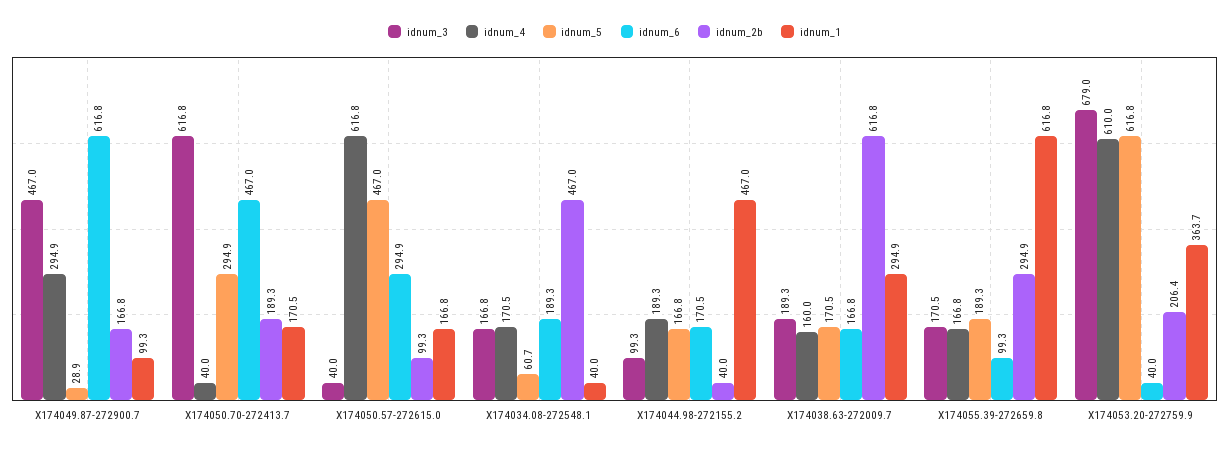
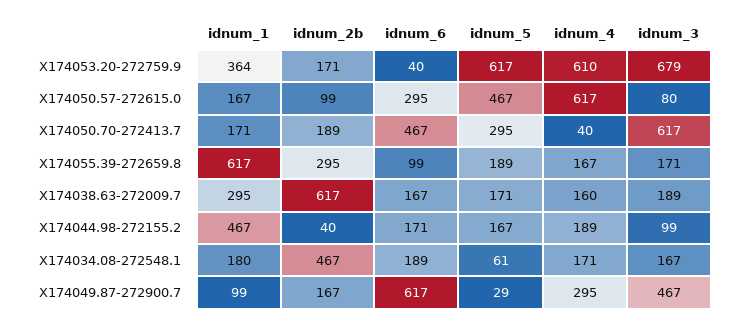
  {
    "idnum_3": {
      "X174049.87-272900.7": 467,
      "X174050.70-272413.7": 616.8,
-     "X174050.57-272615.0": 40,
+     "X174050.57-272615.0": 80,
      "X174034.08-272548.1": 166.8,
      "X174044.98-272155.2": 99.3,
      "X174038.63-272009.7": 189.3,
      "X174055.39-272659.8": 170.5,
      "X174053.20-272759.9": 679
    },
    "idnum_4": {
      "X174049.87-272900.7": 294.9,
      "X174050.70-272413.7": 40,
      "X174050.57-272615.0": 616.8,
      "X174034.08-272548.1": 170.5,
      "X174044.98-272155.2": 189.3,
      "X174038.63-272009.7": 160,
      "X174055.39-272659.8": 166.8,
      "X174053.20-272759.9": 610
    },
    "idnum_5": {
      "X174049.87-272900.7": 28.9,
      "X174050.70-272413.7": 294.9,
      "X174050.57-272615.0": 467,
      "X174034.08-272548.1": 60.7,
      "X174044.98-272155.2": 166.8,
      "X174038.63-272009.7": 170.5,
      "X174055.39-272659.8": 189.3,
      "X174053.20-272759.9": 616.8
    },
    "idnum_6": {
      "X174049.87-272900.7": 616.8,
      "X174050.70-272413.7": 467,
      "X174050.57-272615.0": 294.9,
      "X174034.08-272548.1": 189.3,
      "X174044.98-272155.2": 170.5,
      "X174038.63-272009.7": 166.8,
      "X174055.39-272659.8": 99.3,
      "X174053.20-272759.9": 40
    },
    "idnum_2b": {
      "X174049.87-272900.7": 166.8,
      "X174050.70-272413.7": 189.3,
      "X174050.57-272615.0": 99.3,
      "X174034.08-272548.1": 467,
      "X174044.98-272155.2": 40,
      "X174038.63-272009.7": 616.8,
      "X174055.39-272659.8": 294.9,
-     "X174053.20-272759.9": 206.4
+     "X174053.20-272759.9": 171
    },
    "idnum_1": {
      "X174049.87-272900.7": 99.3,
      "X174050.70-272413.7": 170.5,
      "X174050.57-272615.0": 166.8,
-     "X174034.08-272548.1": 40,
+     "X174034.08-272548.1": 180,
      "X174044.98-272155.2": 467,
      "X174038.63-272009.7": 294.9,
      "X174055.39-272659.8": 616.8,
      "X174053.20-272759.9": 363.7
    }
  }

